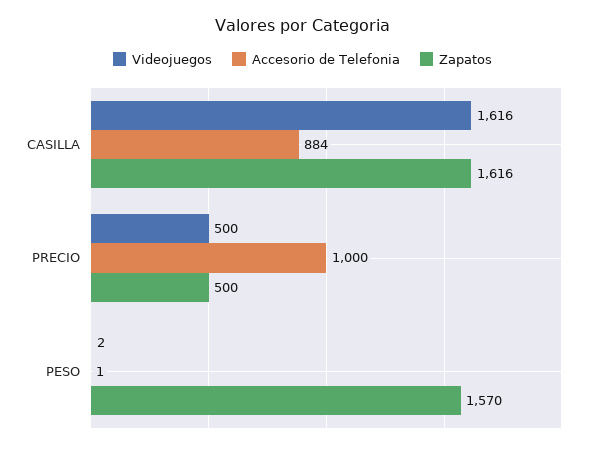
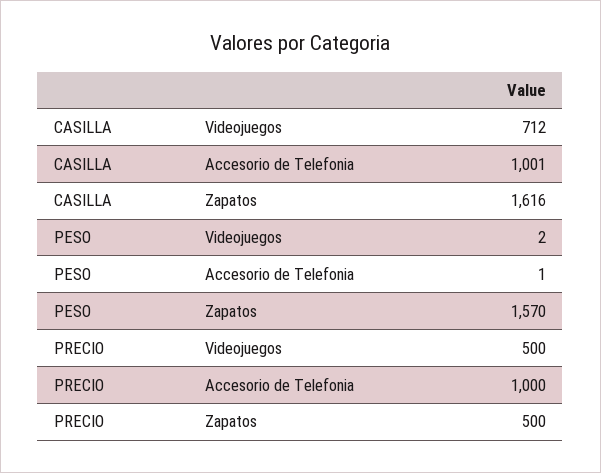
  {
    "Videojuegos": {
-     "CASILLA": 1616,
+     "CASILLA": 712,
      "PRECIO": 500,
      "PESO": 2
    },
    "Accesorio de Telefonia": {
-     "CASILLA": 884,
+     "CASILLA": 1001,
      "PRECIO": 1000,
      "PESO": 1
    },
    "Zapatos": {
      "CASILLA": 1616,
      "PRECIO": 500,
      "PESO": 1570
    }
  }

